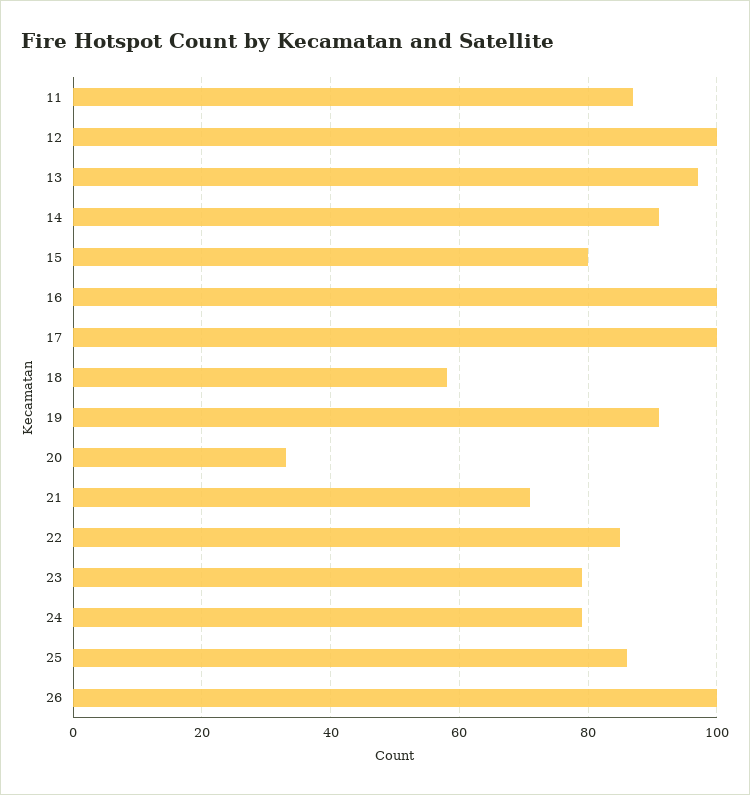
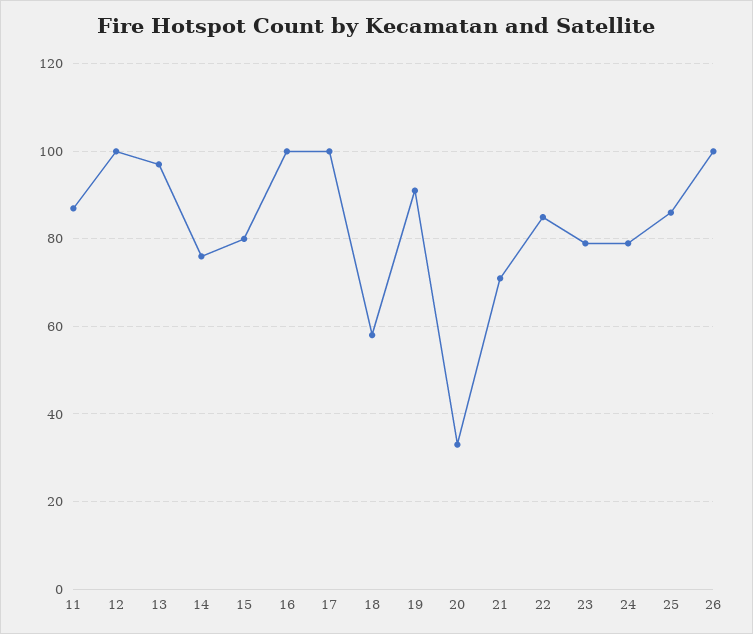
  {
    "11": 85,
    "12": 100,
    "13": 95,
-   "14": 90,
+   "14": 75,
    "15": 80,
    "16": 100,
    "17": 100,
    "18": 60,
    "19": 90,
    "20": 35,
    "21": 70,
    "22": 85,
    "23": 80,
    "24": 80,
    "25": 85,
    "26": 100
  }

